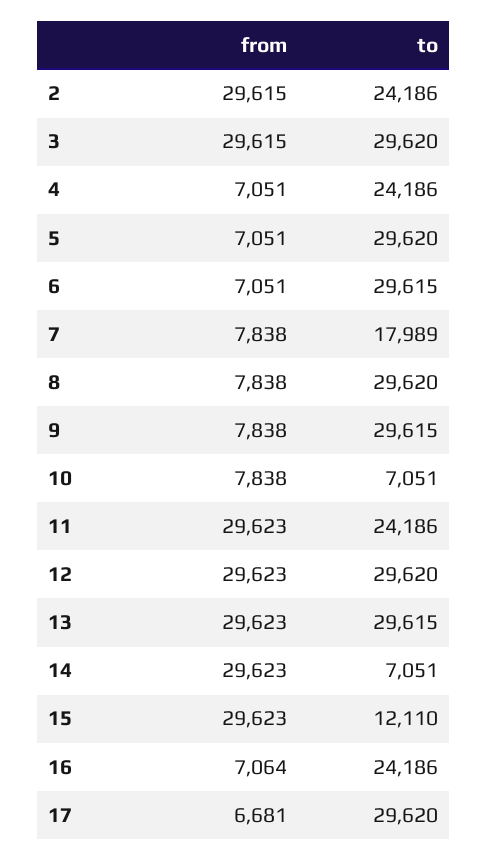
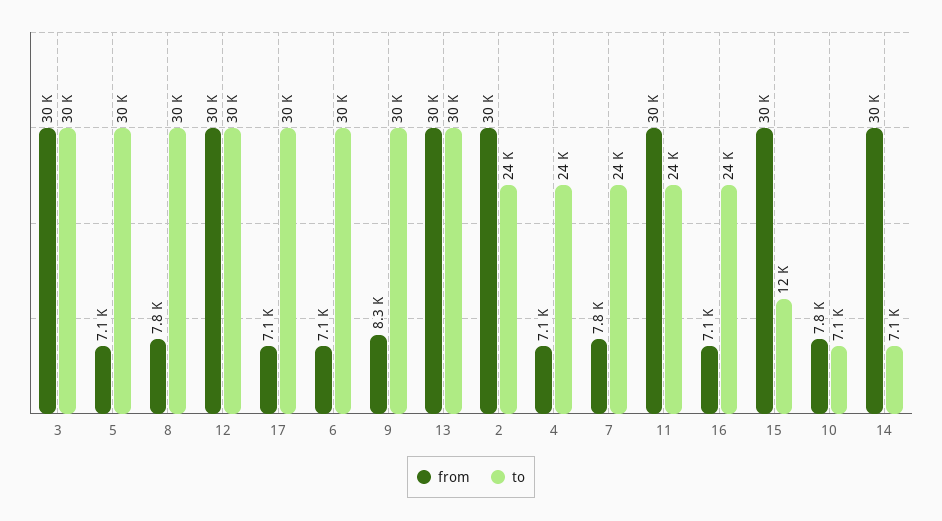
  {
    "from": {
      "2": 29615,
      "3": 29615,
      "4": 7051,
      "5": 7051,
      "6": 7051,
      "7": 7838,
      "8": 7838,
-     "9": 7838,
+     "9": 8300,
      "10": 7838,
      "11": 29623,
      "12": 29623,
      "13": 29623,
      "14": 29623,
      "15": 29623,
      "16": 7064,
-     "17": 6681
+     "17": 7100
    },
    "to": {
      "2": 24186,
      "3": 29620,
      "4": 24186,
      "5": 29620,
      "6": 29615,
-     "7": 17989,
+     "7": 24000,
      "8": 29620,
      "9": 29615,
      "10": 7051,
      "11": 24186,
      "12": 29620,
      "13": 29615,
      "14": 7051,
      "15": 12110,
      "16": 24186,
      "17": 29620
    }
  }

